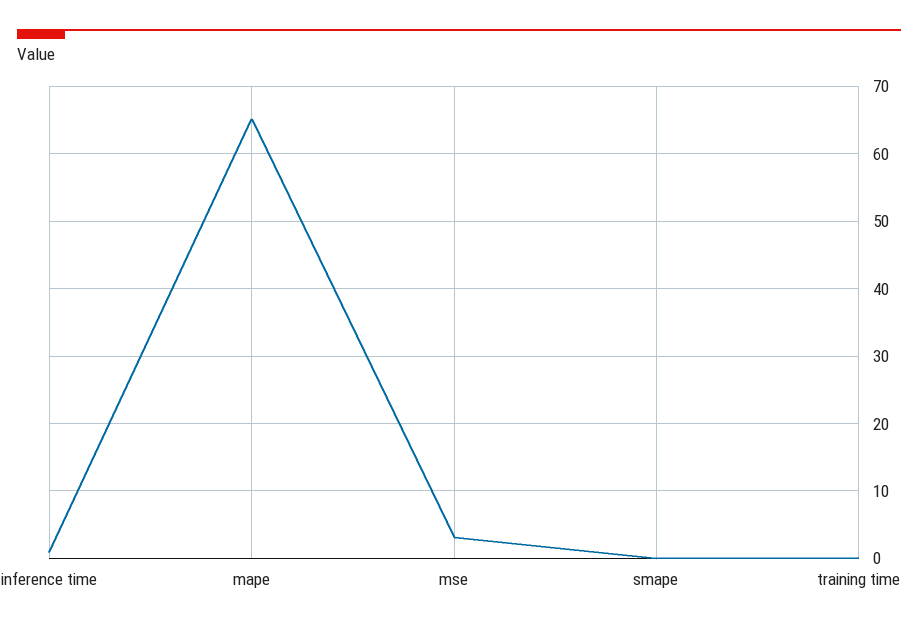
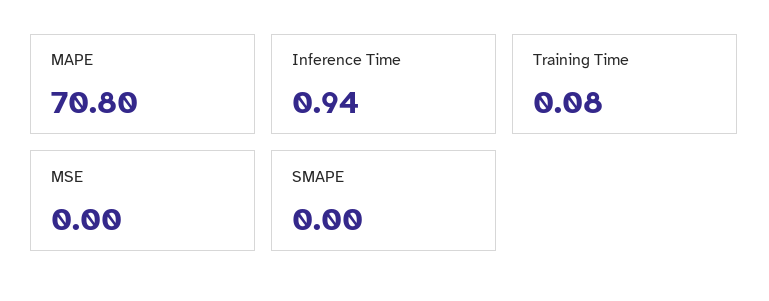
  {
    "inference time": 0.94,
-   "mape": 65,
+   "mape": 70.8,
-   "mse": 3,
+   "mse": 0,
    "smape": 0,
    "training time": 0.08
  }

